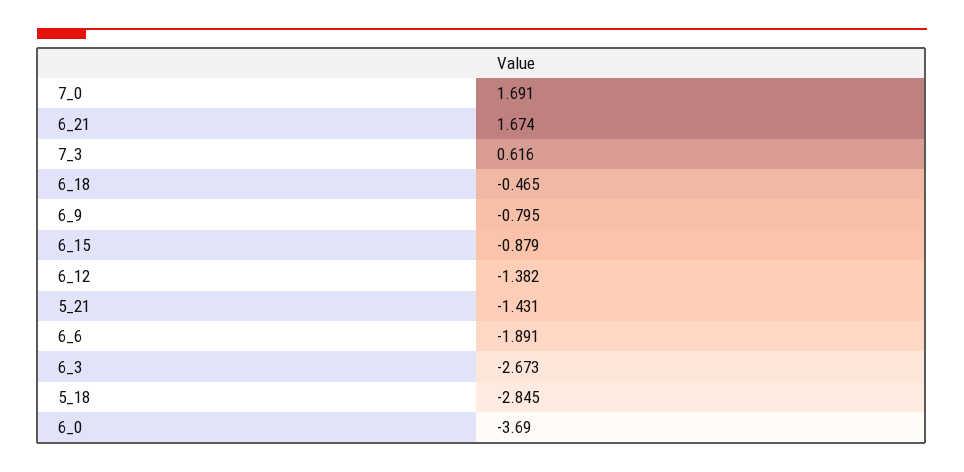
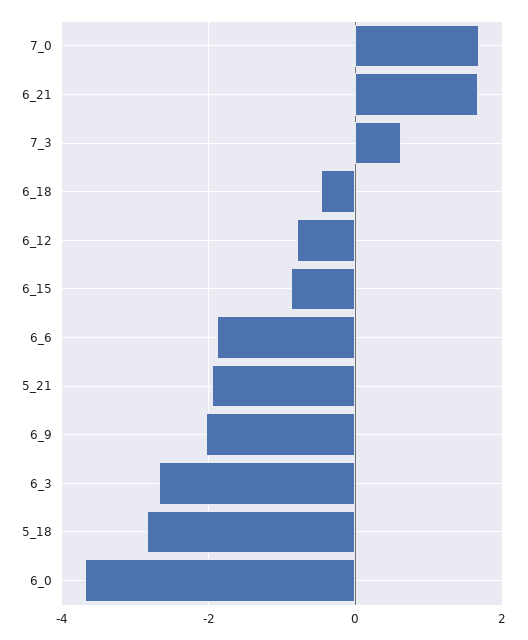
  {
    "7_0": 1.691,
    "6_21": 1.674,
    "7_3": 0.616,
    "6_18": -0.465,
-   "6_9": -0.795,
+   "6_9": -2,
    "6_15": -0.879,
-   "6_12": -1.382,
+   "6_12": -0.8,
-   "5_21": -1.431,
+   "5_21": -2,
    "6_6": -1.891,
    "6_3": -2.673,
    "5_18": -2.845,
    "6_0": -3.69
  }

